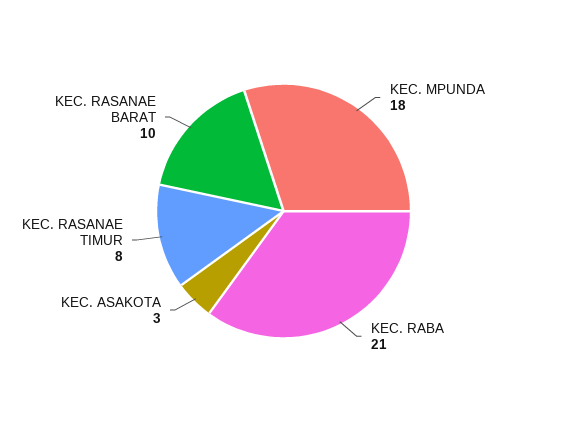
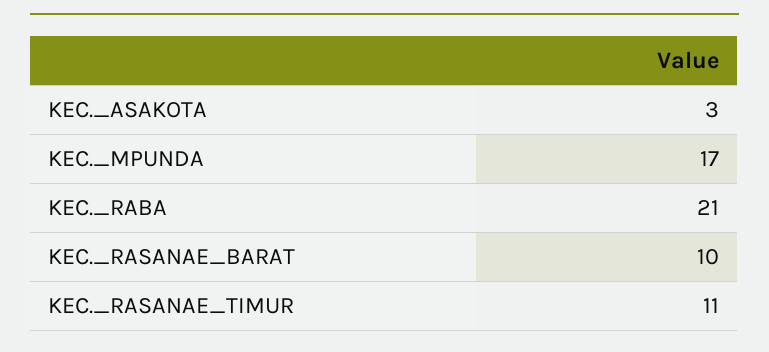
  {
-   "KEC. MPUNDA": 18,
+   "KEC. MPUNDA": 17,
    "KEC. RABA": 21,
    "KEC. ASAKOTA": 3,
-   "KEC. RASANAE TIMUR": 8,
+   "KEC. RASANAE TIMUR": 11,
    "KEC. RASANAE BARAT": 10
  }

